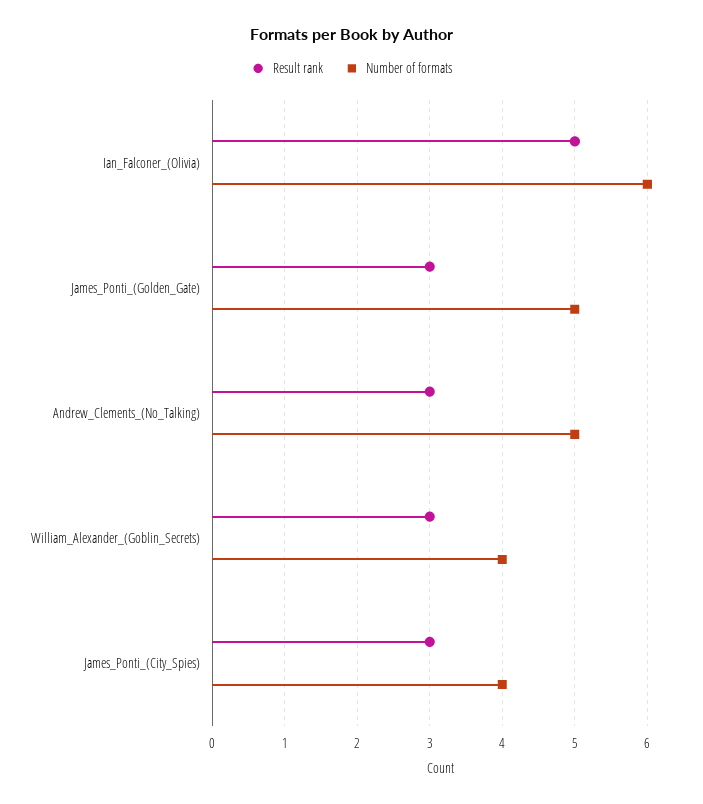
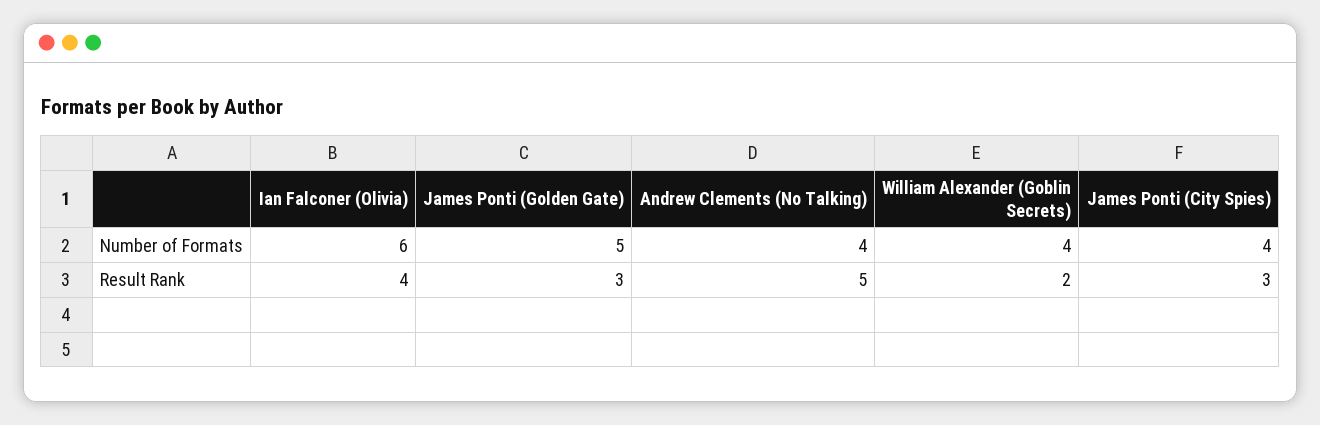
  {
    "Result rank": {
-     "Ian_Falconer_(Olivia)": 5,
+     "Ian_Falconer_(Olivia)": 4,
      "James_Ponti_(Golden_Gate)": 3,
-     "Andrew_Clements_(No_Talking)": 3,
+     "Andrew_Clements_(No_Talking)": 5,
-     "William_Alexander_(Goblin_Secrets)": 3,
+     "William_Alexander_(Goblin_Secrets)": 2,
      "James_Ponti_(City_Spies)": 3
    },
    "Number of formats": {
      "Ian_Falconer_(Olivia)": 6,
      "James_Ponti_(Golden_Gate)": 5,
-     "Andrew_Clements_(No_Talking)": 5,
+     "Andrew_Clements_(No_Talking)": 4,
      "William_Alexander_(Goblin_Secrets)": 4,
      "James_Ponti_(City_Spies)": 4
    }
  }

